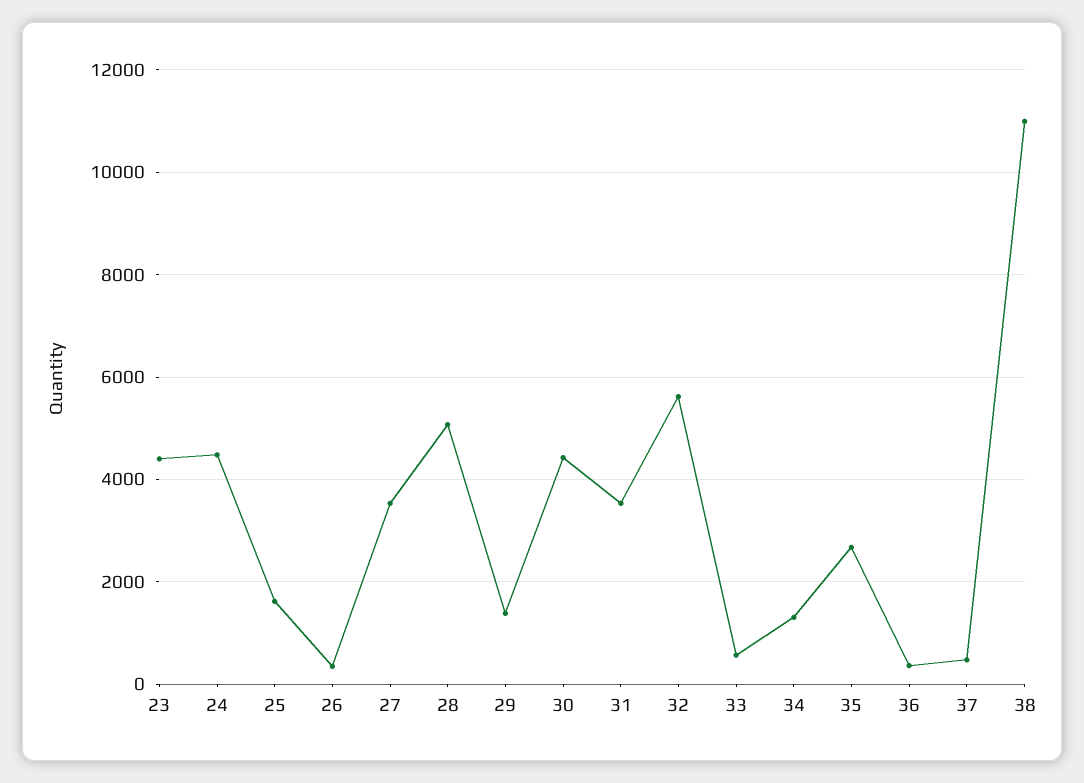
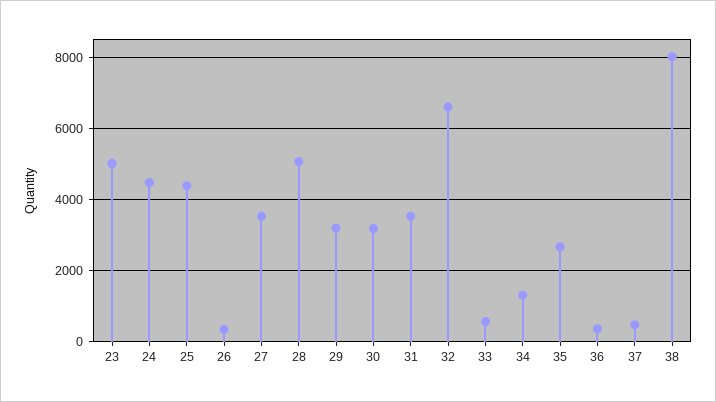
  {
-   "23": 4400,
+   "23": 5000,
    "24": 4400,
-   "25": 1600,
+   "25": 4400,
    "26": 400,
    "27": 3600,
    "28": 5000,
-   "29": 1400,
+   "29": 3200,
-   "30": 4400,
+   "30": 3200,
    "31": 3600,
-   "32": 5600,
+   "32": 6600,
    "33": 600,
    "34": 1400,
    "35": 2600,
    "36": 400,
    "37": 400,
-   "38": 11000
+   "38": 8000
  }

